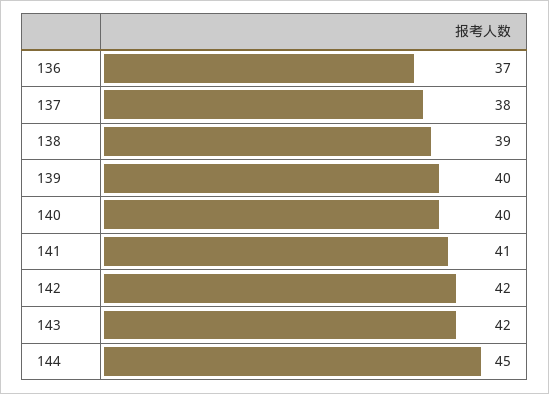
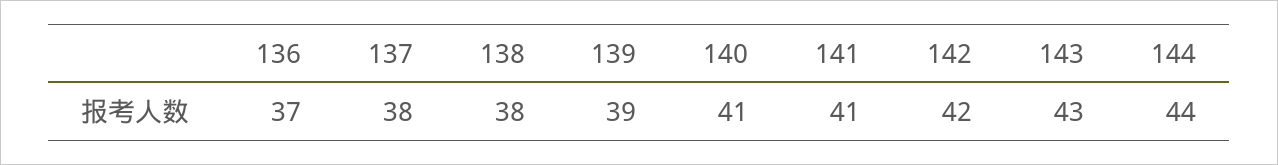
  {
    "136": 37,
    "137": 38,
-   "138": 39,
+   "138": 38,
-   "139": 40,
+   "139": 39,
-   "140": 40,
+   "140": 41,
    "141": 41,
    "142": 42,
-   "143": 42,
+   "143": 43,
-   "144": 45
+   "144": 44
  }

